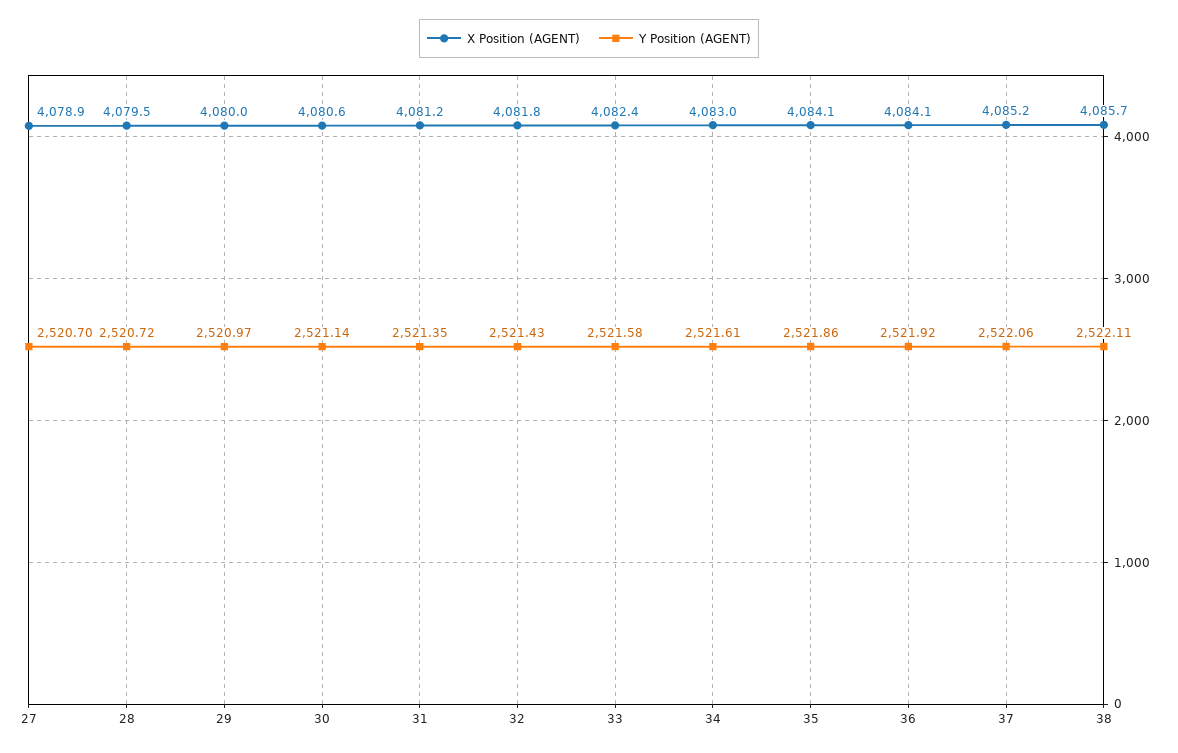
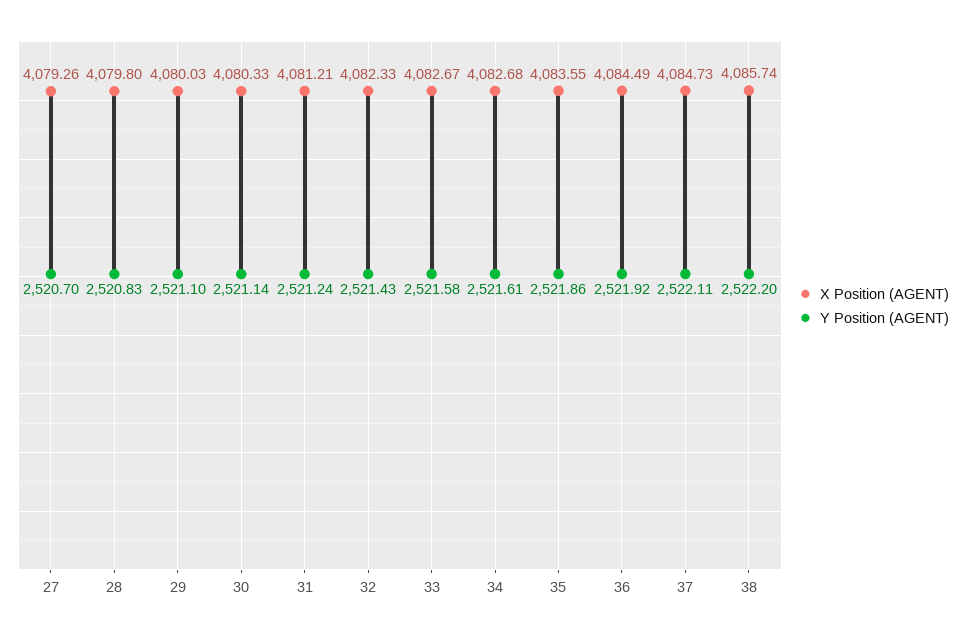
  {
    "X Position (AGENT)": {
-     "27": 4078.9,
+     "27": 4079.26,
-     "28": 4079.5,
+     "28": 4079.8,
      "29": 4080.03,
-     "30": 4080.6,
+     "30": 4080.33,
      "31": 4081.21,
-     "32": 4081.8,
+     "32": 4082.33,
-     "33": 4082.4,
+     "33": 4082.67,
-     "34": 4083,
+     "34": 4082.68,
-     "35": 4084.1,
+     "35": 4083.55,
-     "36": 4084.1,
+     "36": 4084.49,
-     "37": 4085.2,
+     "37": 4084.73,
      "38": 4085.74
    },
    "Y Position (AGENT)": {
      "27": 2520.7,
-     "28": 2520.72,
+     "28": 2520.83,
-     "29": 2520.97,
+     "29": 2521.1,
      "30": 2521.14,
-     "31": 2521.35,
+     "31": 2521.24,
      "32": 2521.43,
      "33": 2521.58,
      "34": 2521.61,
      "35": 2521.86,
      "36": 2521.92,
-     "37": 2522.06,
+     "37": 2522.11,
-     "38": 2522.11
+     "38": 2522.2
    }
  }

